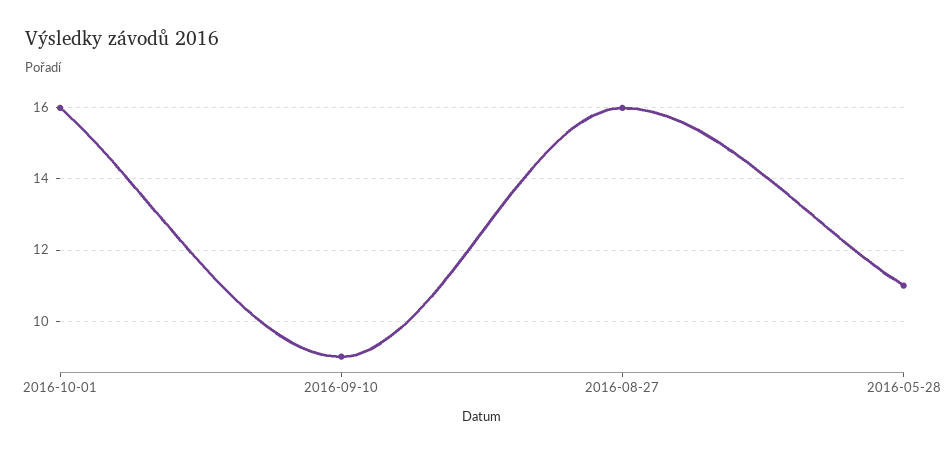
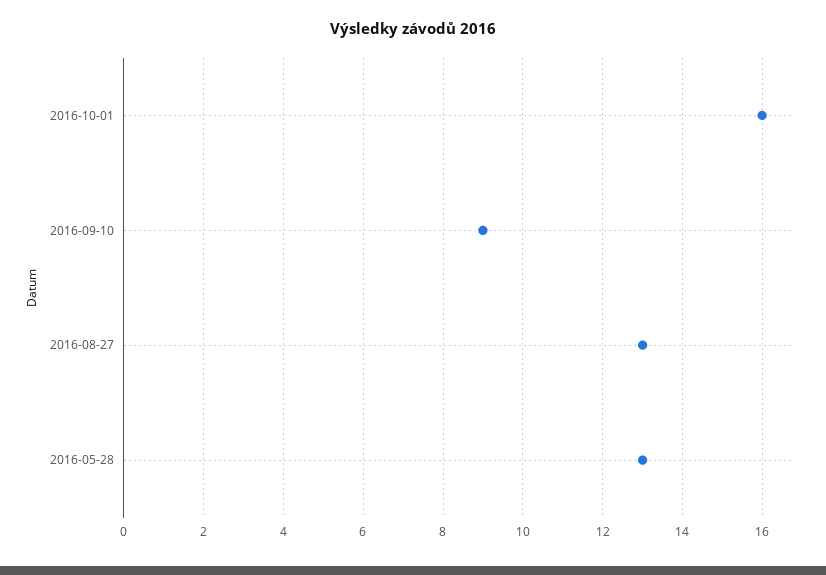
  {
    "2016-10-01": 16,
    "2016-09-10": 9,
-   "2016-08-27": 16,
+   "2016-08-27": 13,
-   "2016-05-28": 11
+   "2016-05-28": 13
  }

